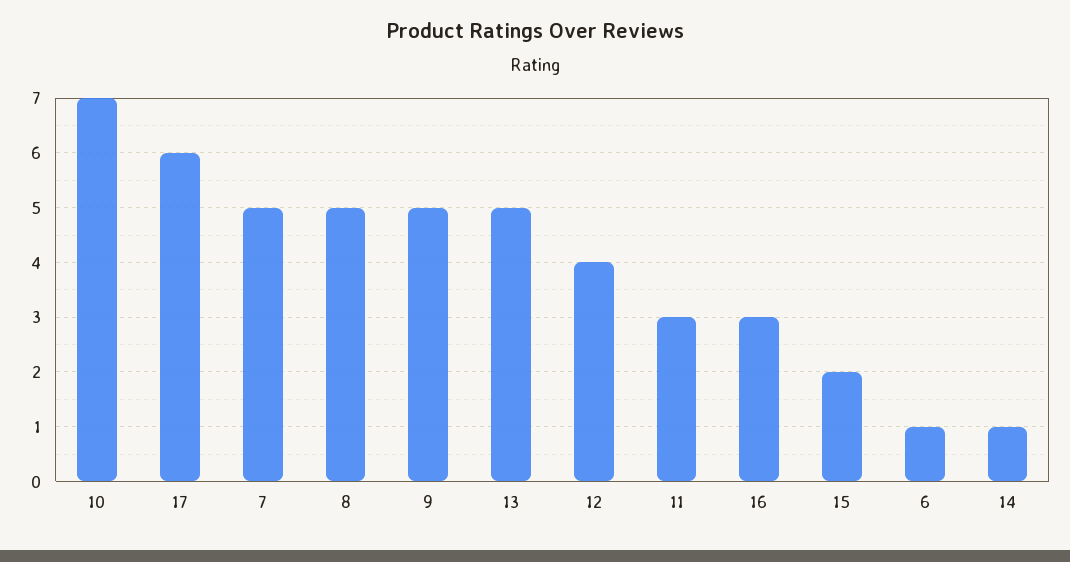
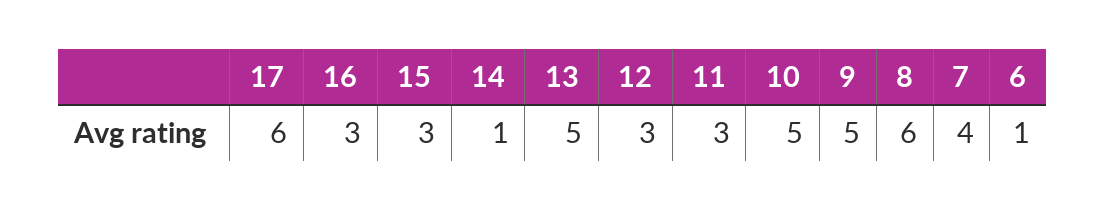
  {
-   "10": 7,
+   "10": 5,
    "17": 6,
-   "7": 5,
+   "7": 4,
-   "8": 5,
+   "8": 6,
    "9": 5,
    "13": 5,
-   "12": 4,
+   "12": 3,
    "11": 3,
    "16": 3,
-   "15": 2,
+   "15": 3,
    "6": 1,
    "14": 1
  }

